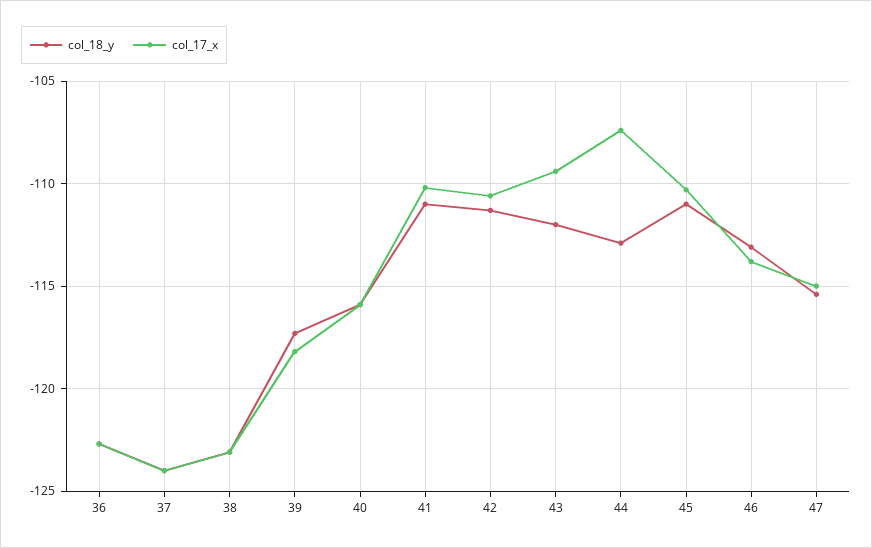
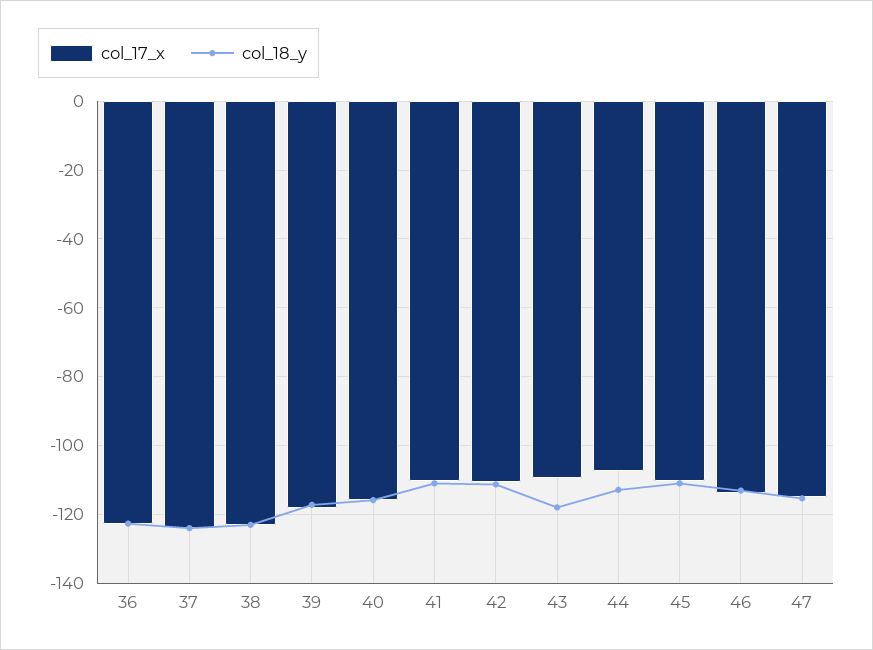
  {
    "col_18_y": {
      "36": -122.5,
      "37": -124,
      "38": -123,
      "39": -117.5,
      "40": -116,
      "41": -111,
      "42": -111.5,
-     "43": -112,
+     "43": -118,
      "44": -113,
      "45": -111,
      "46": -113,
      "47": -115.5
    },
    "col_17_x": {
      "36": -122.5,
      "37": -124,
      "38": -123,
      "39": -118,
      "40": -116,
      "41": -110,
      "42": -110.5,
      "43": -109.5,
      "44": -107.5,
      "45": -110.5,
      "46": -114,
      "47": -115
    }
  }

